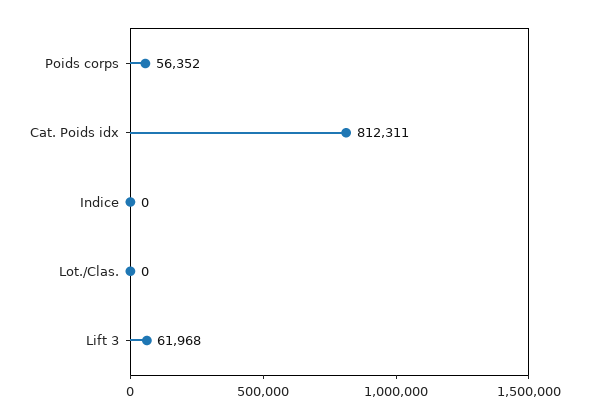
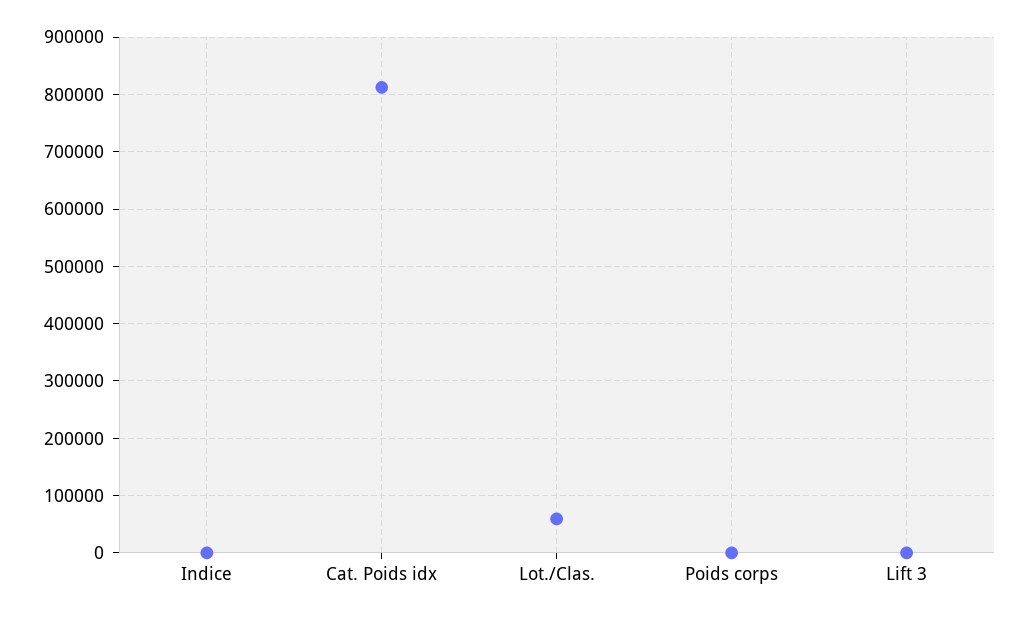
  {
-   "Poids corps": 56352,
+   "Poids corps": 0,
    "Cat. Poids idx": 812311,
    "Indice": 0,
-   "Lot./Clas.": 0,
+   "Lot./Clas.": 60000,
-   "Lift 3": 61968
+   "Lift 3": 0
  }

